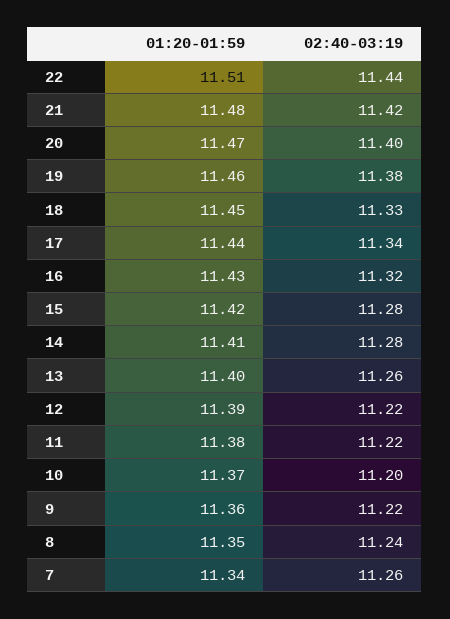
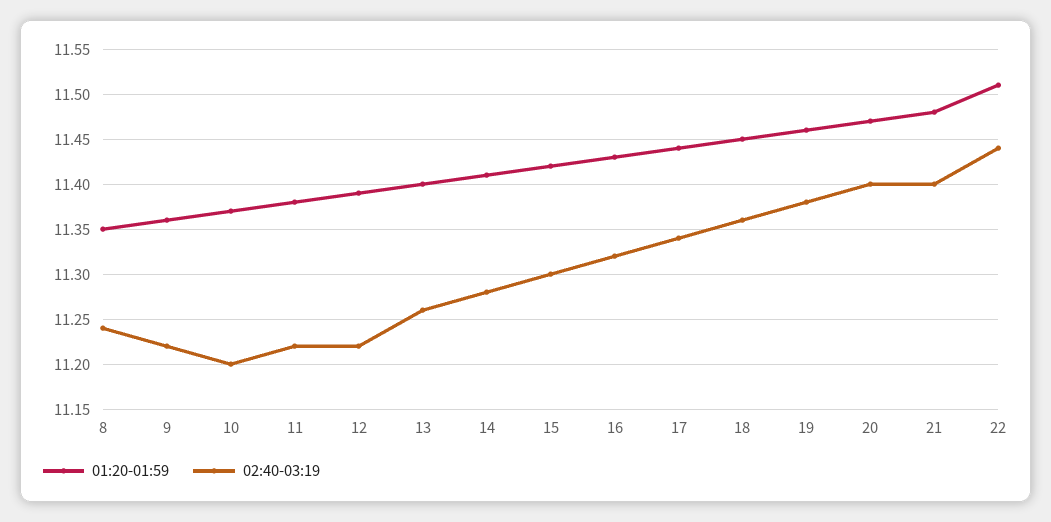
  {
    "01:20-01:59": {
      "22": 11.51,
      "21": 11.48,
      "20": 11.47,
      "19": 11.46,
      "18": 11.45,
      "17": 11.44,
      "16": 11.43,
      "15": 11.42,
      "14": 11.41,
      "13": 11.4,
      "12": 11.39,
      "11": 11.38,
      "10": 11.37,
      "9": 11.36,
-     "8": 11.35,
+     "8": 11.35
-     "7": 11.34
    },
    "02:40-03:19": {
      "22": 11.44,
-     "21": 11.42,
+     "21": 11.4,
      "20": 11.4,
      "19": 11.38,
-     "18": 11.33,
+     "18": 11.36,
      "17": 11.34,
      "16": 11.32,
-     "15": 11.28,
+     "15": 11.3,
      "14": 11.28,
      "13": 11.26,
      "12": 11.22,
      "11": 11.22,
      "10": 11.2,
      "9": 11.22,
-     "8": 11.24,
+     "8": 11.24
-     "7": 11.26
    }
  }

